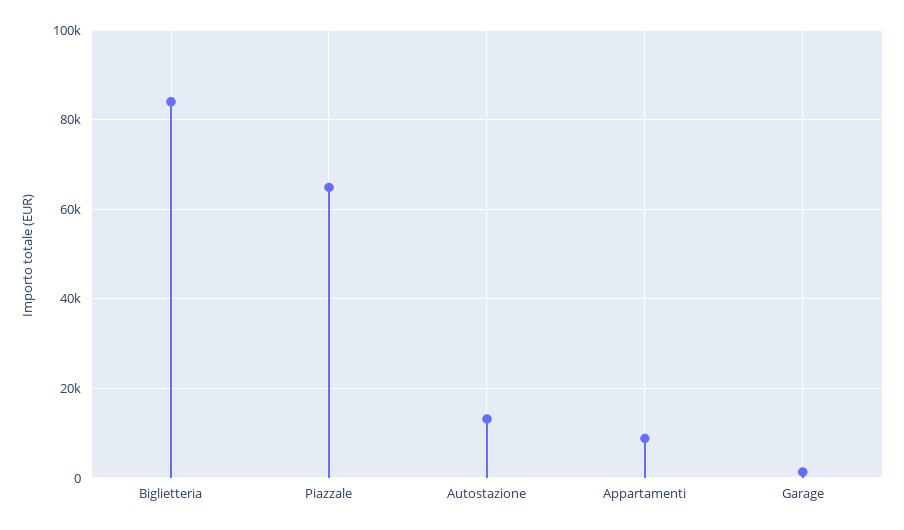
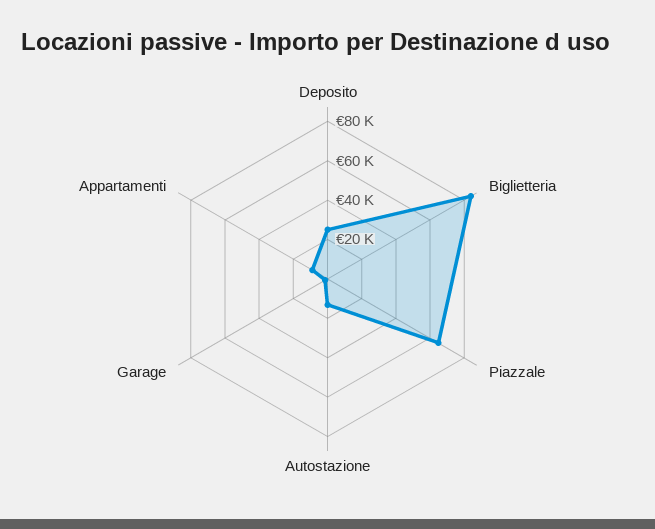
  {
    "Biglietteria": 84000,
    "Piazzale": 64000,
    "Autostazione": 14000,
    "Appartamenti": 8000,
-   "Garage": 2000
+   "Garage": 2000,
+   "Deposito": 25000
  }

